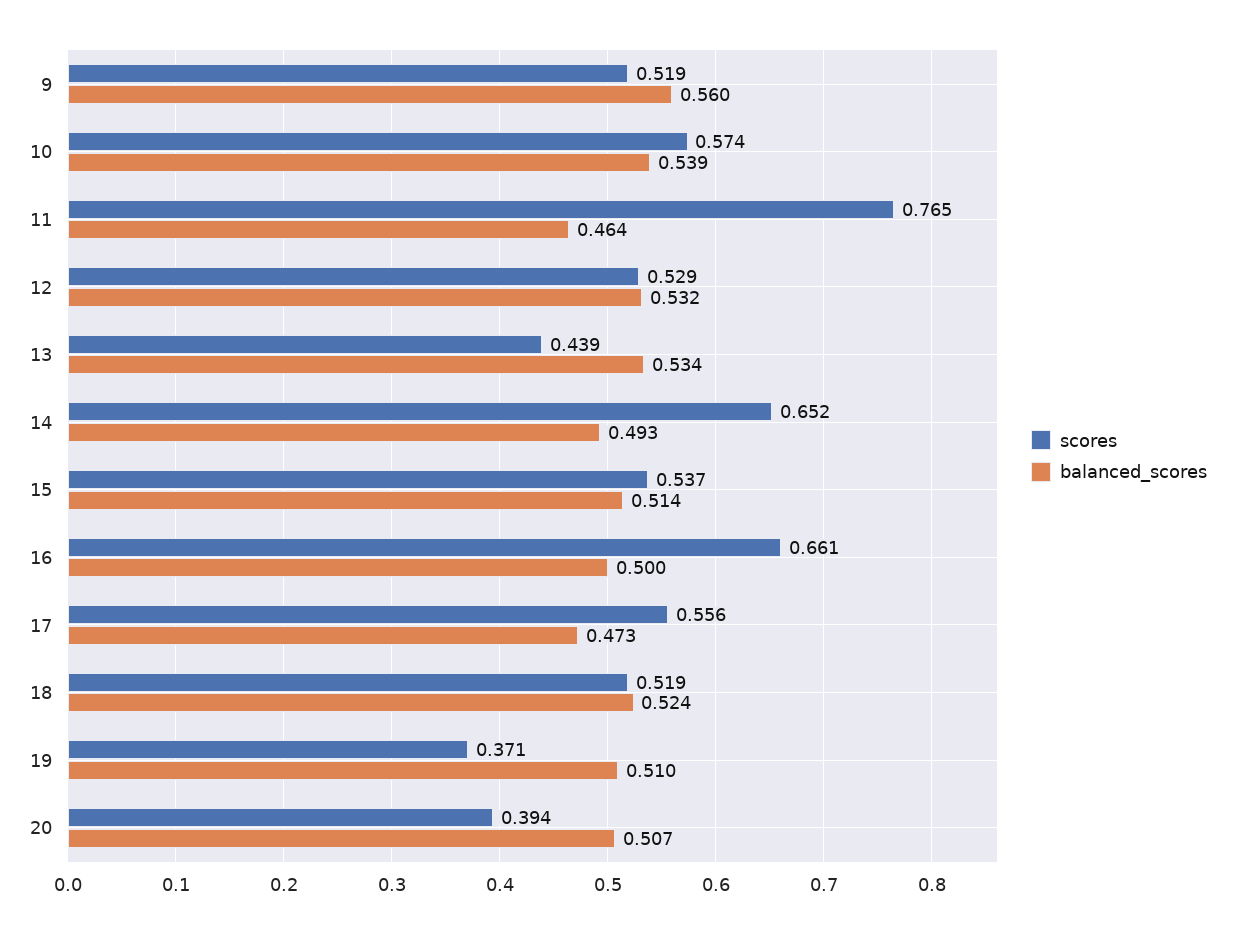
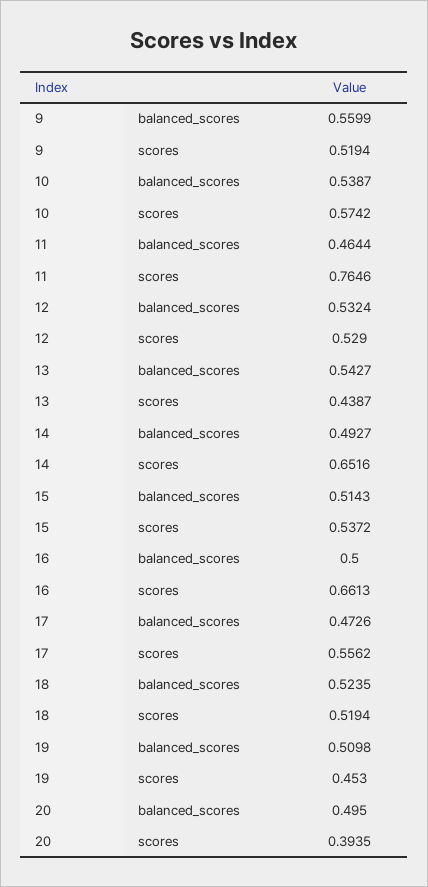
  {
    "scores": {
      "9": 0.5194,
      "10": 0.5742,
      "11": 0.7646,
      "12": 0.529,
      "13": 0.4387,
      "14": 0.6516,
      "15": 0.5372,
      "16": 0.6613,
      "17": 0.5562,
      "18": 0.5194,
-     "19": 0.371,
+     "19": 0.453,
      "20": 0.3935
    },
    "balanced_scores": {
      "9": 0.5599,
      "10": 0.5387,
      "11": 0.4644,
      "12": 0.5324,
-     "13": 0.534,
+     "13": 0.5427,
      "14": 0.4927,
      "15": 0.5143,
      "16": 0.5,
      "17": 0.4726,
      "18": 0.5235,
      "19": 0.5098,
-     "20": 0.507
+     "20": 0.495
    }
  }

